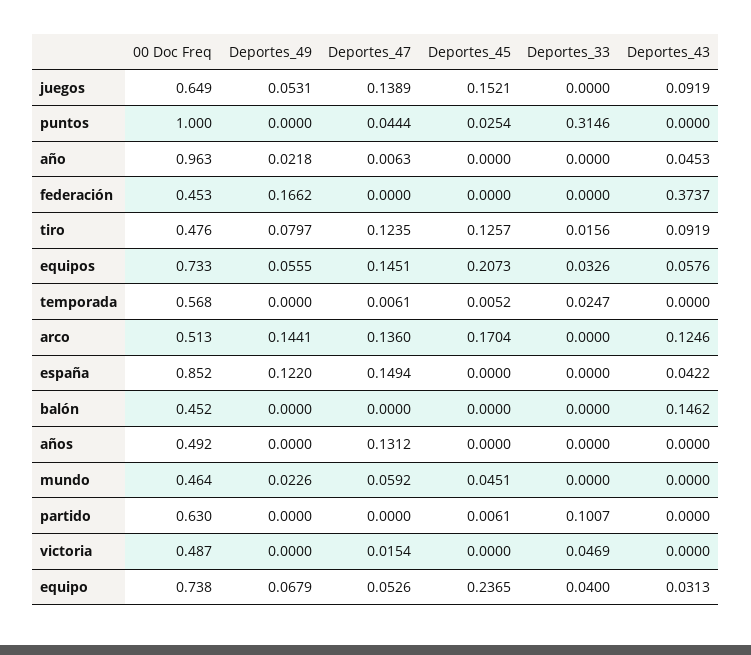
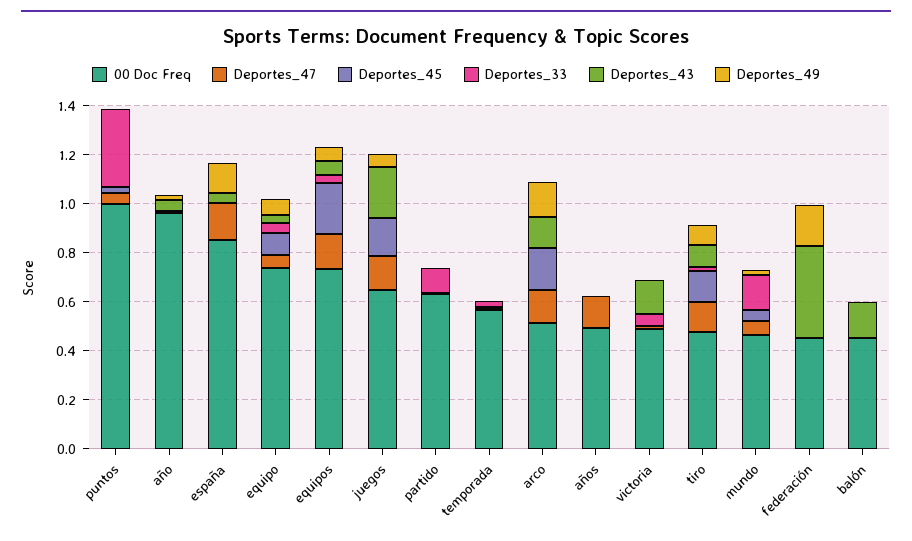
  {
    "00 Doc Freq": {
      "juegos": 0.649,
      "puntos": 1,
      "año": 0.963,
      "federación": 0.453,
      "tiro": 0.476,
      "equipos": 0.733,
      "temporada": 0.568,
      "arco": 0.513,
      "españa": 0.852,
      "balón": 0.452,
      "años": 0.492,
      "mundo": 0.464,
      "partido": 0.63,
      "victoria": 0.487,
      "equipo": 0.738
    },
    "Deportes_49": {
      "juegos": 0.0531,
      "puntos": 0,
      "año": 0.0218,
      "federación": 0.1662,
      "tiro": 0.0797,
      "equipos": 0.0555,
      "temporada": 0,
      "arco": 0.1441,
      "españa": 0.122,
      "balón": 0,
      "años": 0,
      "mundo": 0.0226,
      "partido": 0,
      "victoria": 0,
      "equipo": 0.0679
    },
    "Deportes_47": {
      "juegos": 0.1389,
      "puntos": 0.0444,
      "año": 0.0063,
      "federación": 0,
      "tiro": 0.1235,
      "equipos": 0.1451,
      "temporada": 0.0061,
      "arco": 0.136,
      "españa": 0.1494,
      "balón": 0,
      "años": 0.1312,
      "mundo": 0.0592,
      "partido": 0,
      "victoria": 0.0154,
      "equipo": 0.0526
    },
    "Deportes_45": {
      "juegos": 0.1521,
      "puntos": 0.0254,
      "año": 0,
      "federación": 0,
      "tiro": 0.1257,
      "equipos": 0.2073,
      "temporada": 0.0052,
      "arco": 0.1704,
      "españa": 0,
      "balón": 0,
      "años": 0,
      "mundo": 0.0451,
      "partido": 0.0061,
      "victoria": 0,
-     "equipo": 0.2365
+     "equipo": 0.1
    },
    "Deportes_33": {
      "juegos": 0,
      "puntos": 0.3146,
      "año": 0,
      "federación": 0,
      "tiro": 0.0156,
      "equipos": 0.0326,
      "temporada": 0.0247,
      "arco": 0,
      "españa": 0,
      "balón": 0,
      "años": 0,
-     "mundo": 0,
+     "mundo": 0.15,
      "partido": 0.1007,
      "victoria": 0.0469,
      "equipo": 0.04
    },
    "Deportes_43": {
-     "juegos": 0.0919,
+     "juegos": 0.2,
      "puntos": 0,
      "año": 0.0453,
      "federación": 0.3737,
      "tiro": 0.0919,
      "equipos": 0.0576,
      "temporada": 0,
      "arco": 0.1246,
      "españa": 0.0422,
      "balón": 0.1462,
      "años": 0,
      "mundo": 0,
      "partido": 0,
-     "victoria": 0,
+     "victoria": 0.15,
      "equipo": 0.0313
    }
  }

